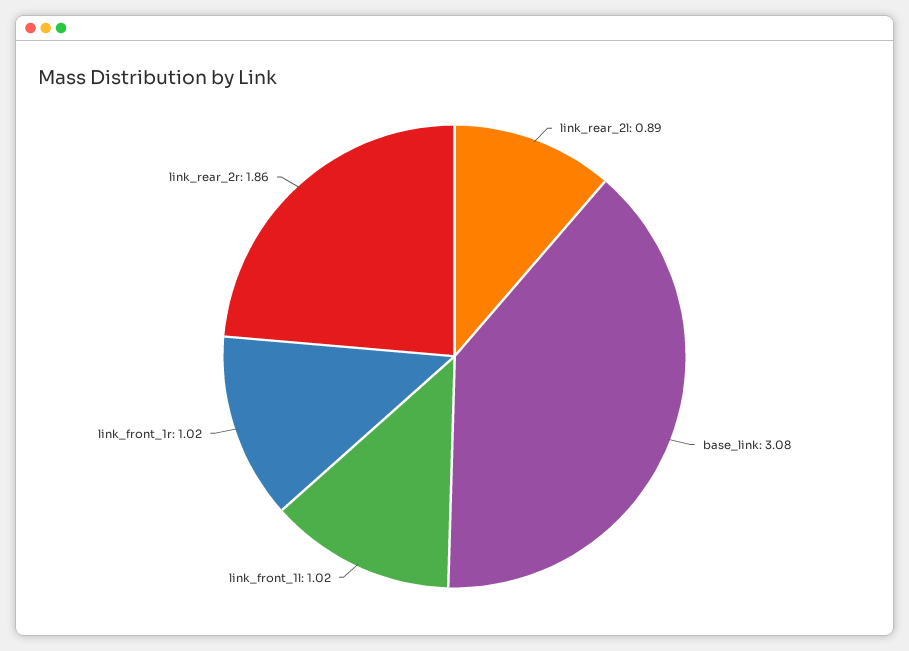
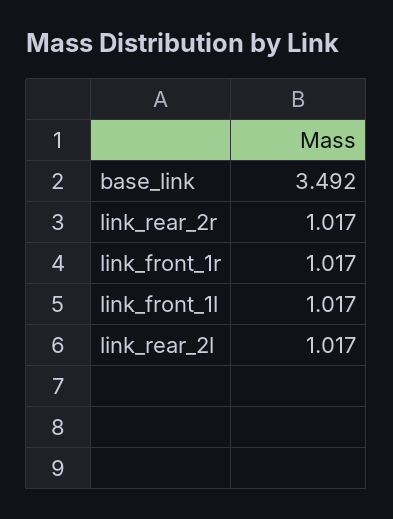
  {
-   "link_rear_2l": 0.89,
+   "link_rear_2l": 1.017,
-   "base_link": 3.08,
+   "base_link": 3.492,
    "link_front_1l": 1.017,
    "link_front_1r": 1.017,
-   "link_rear_2r": 1.86
+   "link_rear_2r": 1.017
  }

